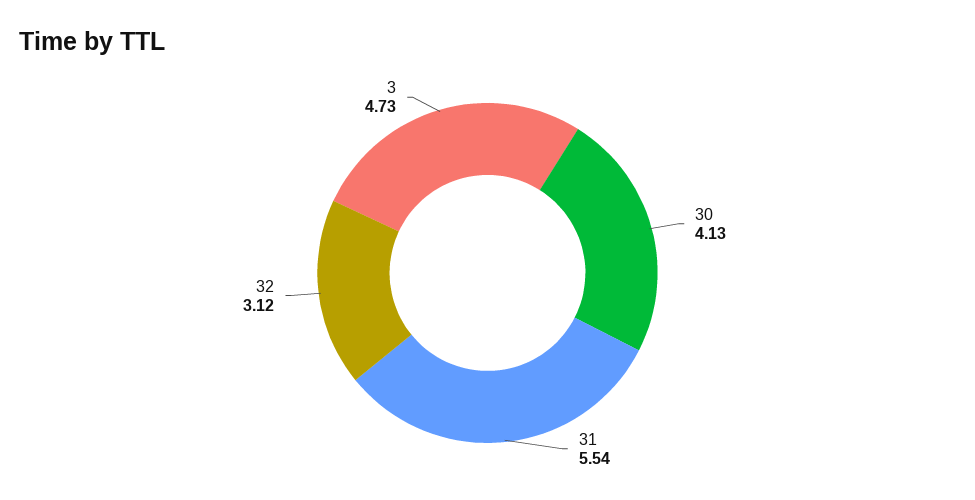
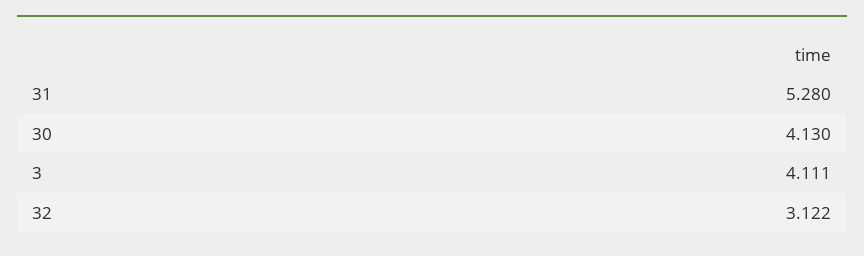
  {
    "30": 4.13,
-   "31": 5.54,
+   "31": 5.28,
    "32": 3.122,
-   "3": 4.73
+   "3": 4.111
  }

